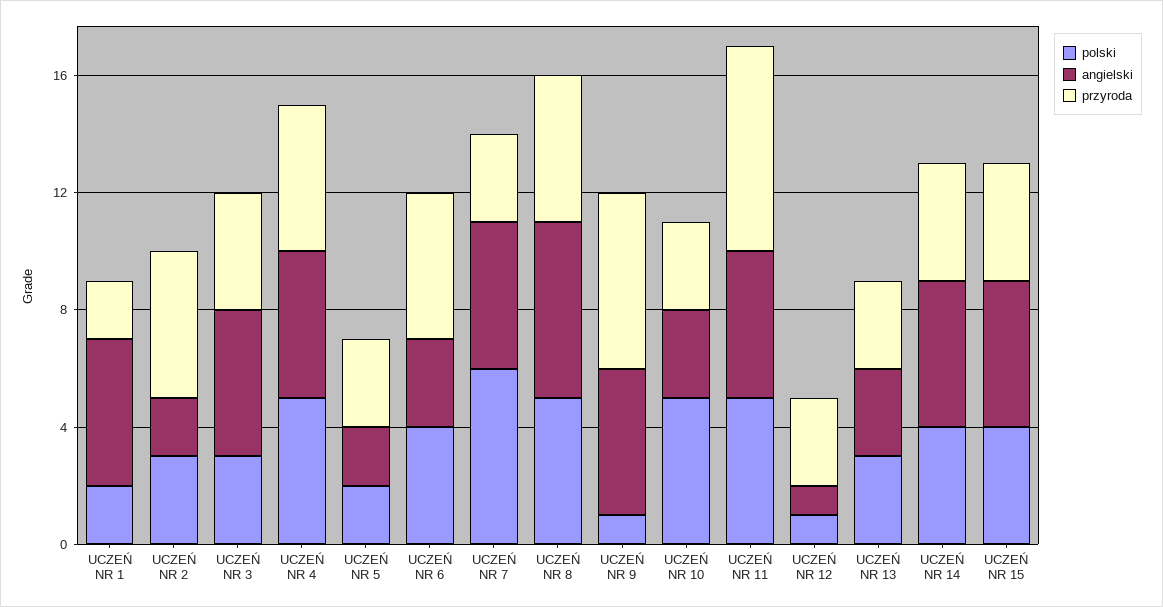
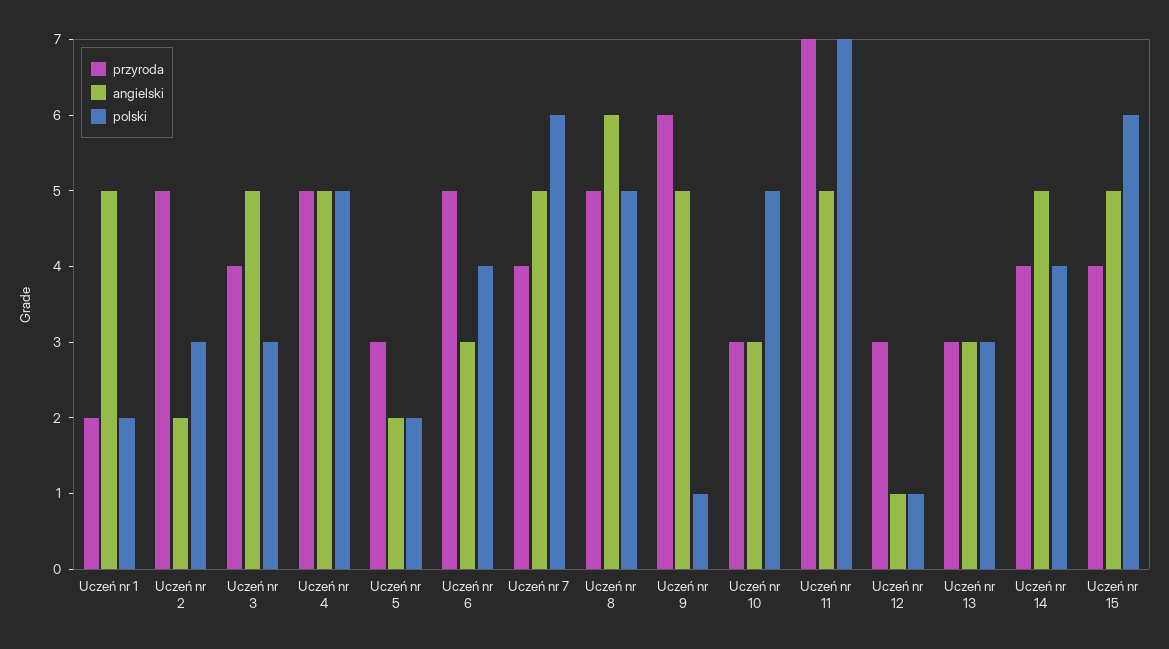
  {
    "polski": {
      "UCZEŃ NR 1": 2,
      "UCZEŃ NR 2": 3,
      "UCZEŃ NR 3": 3,
      "UCZEŃ NR 4": 5,
      "UCZEŃ NR 5": 2,
      "UCZEŃ NR 6": 4,
      "UCZEŃ NR 7": 6,
      "UCZEŃ NR 8": 5,
      "UCZEŃ NR 9": 1,
      "UCZEŃ NR 10": 5,
-     "UCZEŃ NR 11": 5,
+     "UCZEŃ NR 11": 7,
      "UCZEŃ NR 12": 1,
      "UCZEŃ NR 13": 3,
      "UCZEŃ NR 14": 4,
-     "UCZEŃ NR 15": 4
+     "UCZEŃ NR 15": 6
    },
    "angielski": {
      "UCZEŃ NR 1": 5,
      "UCZEŃ NR 2": 2,
      "UCZEŃ NR 3": 5,
      "UCZEŃ NR 4": 5,
      "UCZEŃ NR 5": 2,
      "UCZEŃ NR 6": 3,
      "UCZEŃ NR 7": 5,
      "UCZEŃ NR 8": 6,
      "UCZEŃ NR 9": 5,
      "UCZEŃ NR 10": 3,
      "UCZEŃ NR 11": 5,
      "UCZEŃ NR 12": 1,
      "UCZEŃ NR 13": 3,
      "UCZEŃ NR 14": 5,
      "UCZEŃ NR 15": 5
    },
    "przyroda": {
      "UCZEŃ NR 1": 2,
      "UCZEŃ NR 2": 5,
      "UCZEŃ NR 3": 4,
      "UCZEŃ NR 4": 5,
      "UCZEŃ NR 5": 3,
      "UCZEŃ NR 6": 5,
-     "UCZEŃ NR 7": 3,
+     "UCZEŃ NR 7": 4,
      "UCZEŃ NR 8": 5,
      "UCZEŃ NR 9": 6,
      "UCZEŃ NR 10": 3,
      "UCZEŃ NR 11": 7,
      "UCZEŃ NR 12": 3,
      "UCZEŃ NR 13": 3,
      "UCZEŃ NR 14": 4,
      "UCZEŃ NR 15": 4
    }
  }

